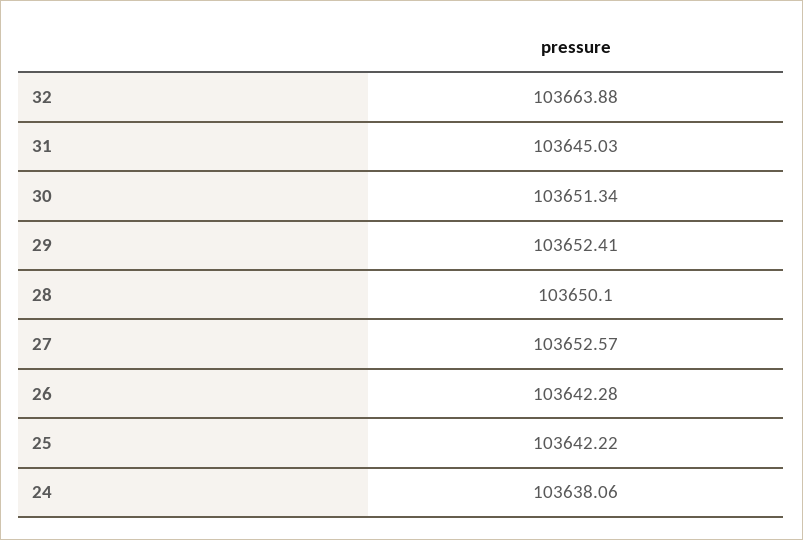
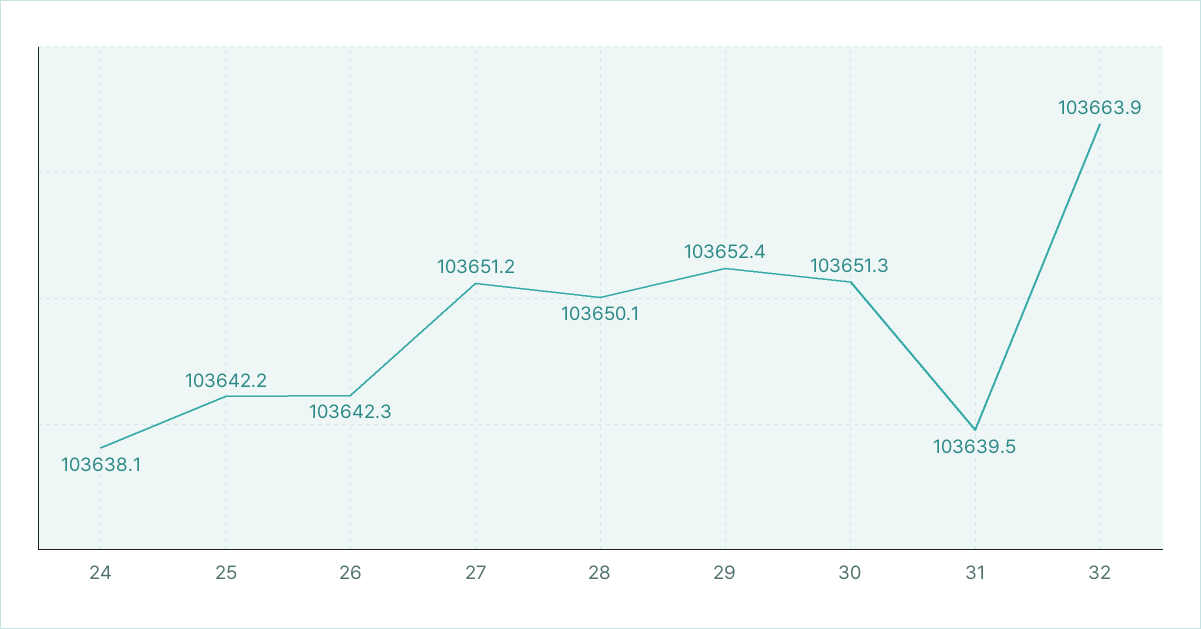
  {
    "32": 103663.88,
-   "31": 103645.03,
+   "31": 103639.5,
    "30": 103651.34,
    "29": 103652.41,
    "28": 103650.1,
-   "27": 103652.57,
+   "27": 103651.2,
    "26": 103642.28,
    "25": 103642.22,
    "24": 103638.06
  }

